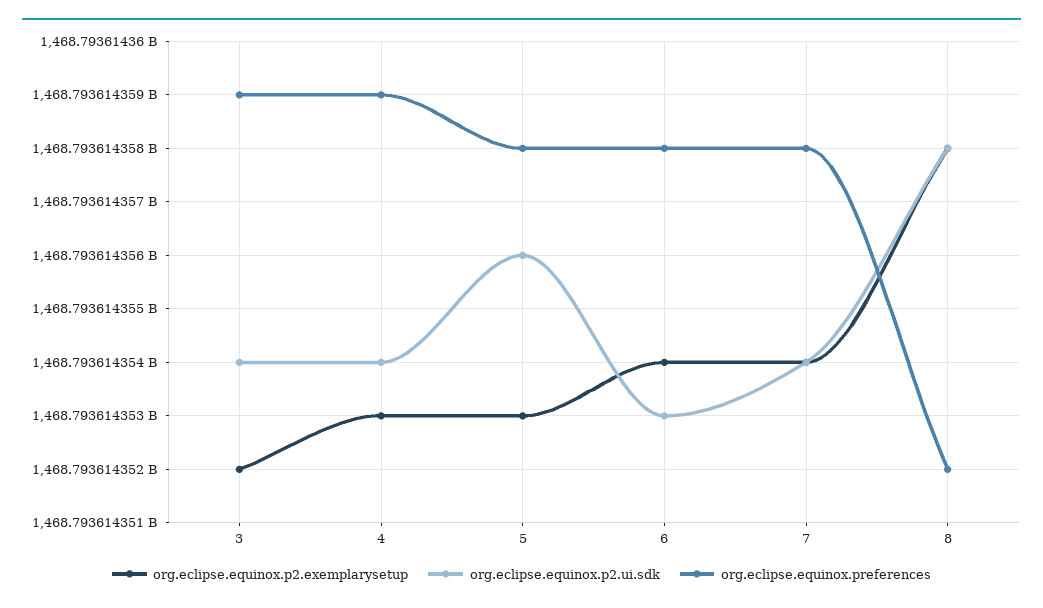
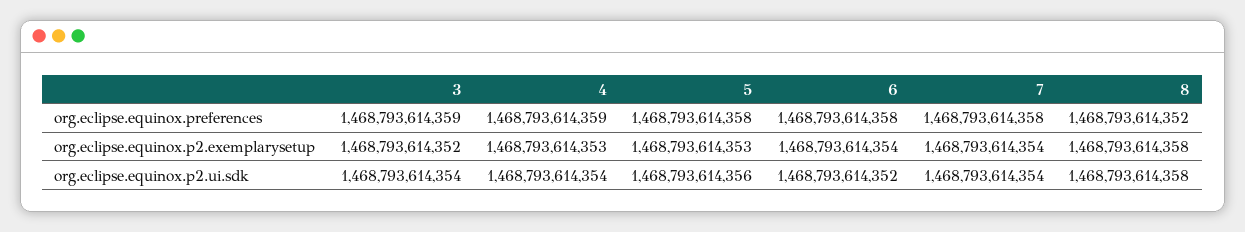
  {
    "org.eclipse.equinox.p2.exemplarysetup": {
      "3": 1468793614352,
      "4": 1468793614353,
      "5": 1468793614353,
      "6": 1468793614354,
      "7": 1468793614354,
      "8": 1468793614358
    },
    "org.eclipse.equinox.p2.ui.sdk": {
      "3": 1468793614354,
      "4": 1468793614354,
      "5": 1468793614356,
-     "6": 1468793614353,
+     "6": 1468793614352,
      "7": 1468793614354,
      "8": 1468793614358
    },
    "org.eclipse.equinox.preferences": {
      "3": 1468793614359,
      "4": 1468793614359,
      "5": 1468793614358,
      "6": 1468793614358,
      "7": 1468793614358,
      "8": 1468793614352
    }
  }

